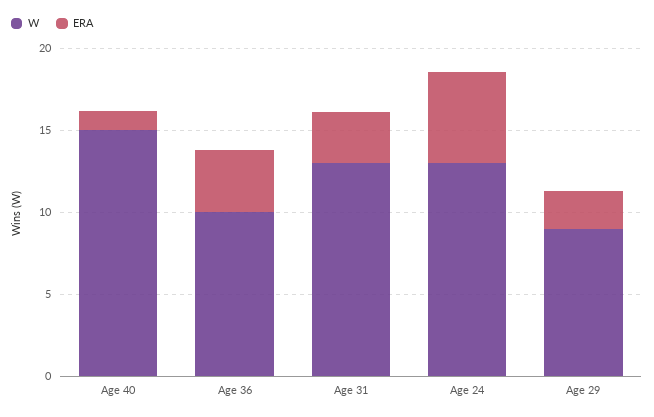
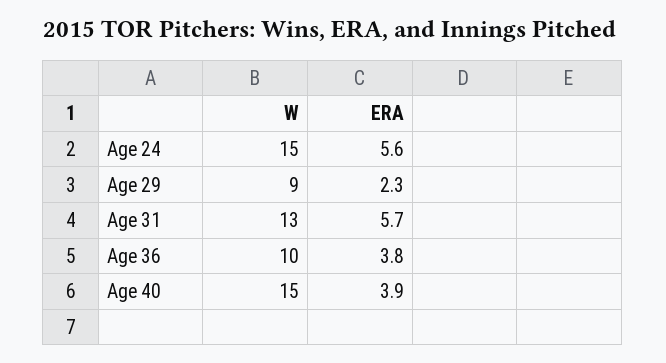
  {
    "W": {
      "Age 40": 15,
      "Age 36": 10,
      "Age 31": 13,
-     "Age 24": 13,
+     "Age 24": 15,
      "Age 29": 9
    },
    "ERA": {
-     "Age 40": 1,
+     "Age 40": 3.9,
      "Age 36": 3.8,
-     "Age 31": 3,
+     "Age 31": 5.7,
      "Age 24": 5.6,
      "Age 29": 2.3
    }
  }

